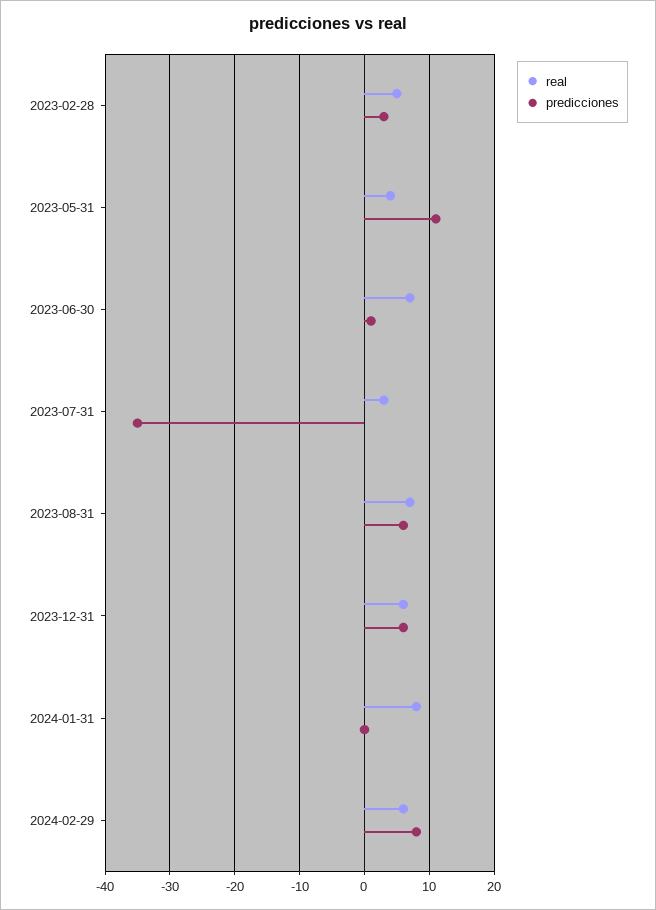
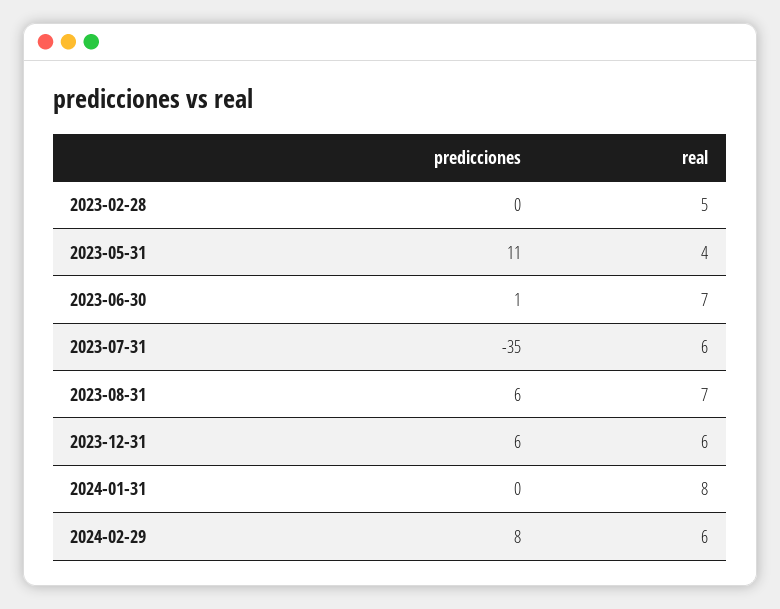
  {
    "real": {
      "2023-02-28": 5,
      "2023-05-31": 4,
      "2023-06-30": 7,
-     "2023-07-31": 3,
+     "2023-07-31": 6,
      "2023-08-31": 7,
      "2023-12-31": 6,
      "2024-01-31": 8,
      "2024-02-29": 6
    },
    "predicciones": {
-     "2023-02-28": 3,
+     "2023-02-28": 0,
      "2023-05-31": 11,
      "2023-06-30": 1,
      "2023-07-31": -35,
      "2023-08-31": 6,
      "2023-12-31": 6,
      "2024-01-31": 0,
      "2024-02-29": 8
    }
  }

